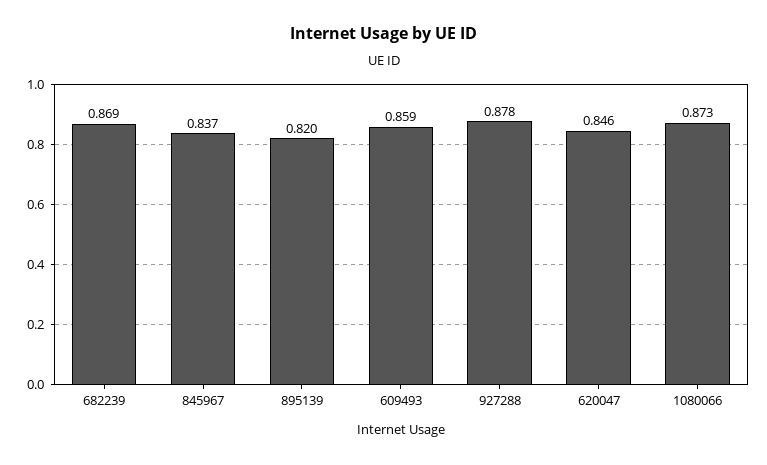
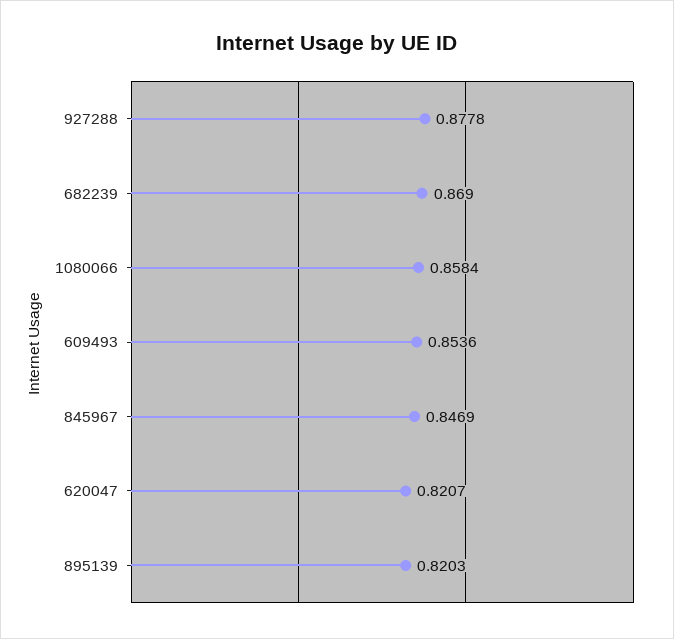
  {
    "682239": 0.869,
-   "845967": 0.837,
+   "845967": 0.8469,
    "895139": 0.8203,
-   "609493": 0.859,
+   "609493": 0.8536,
    "927288": 0.8778,
-   "620047": 0.846,
+   "620047": 0.8207,
-   "1080066": 0.873
+   "1080066": 0.8584
  }

